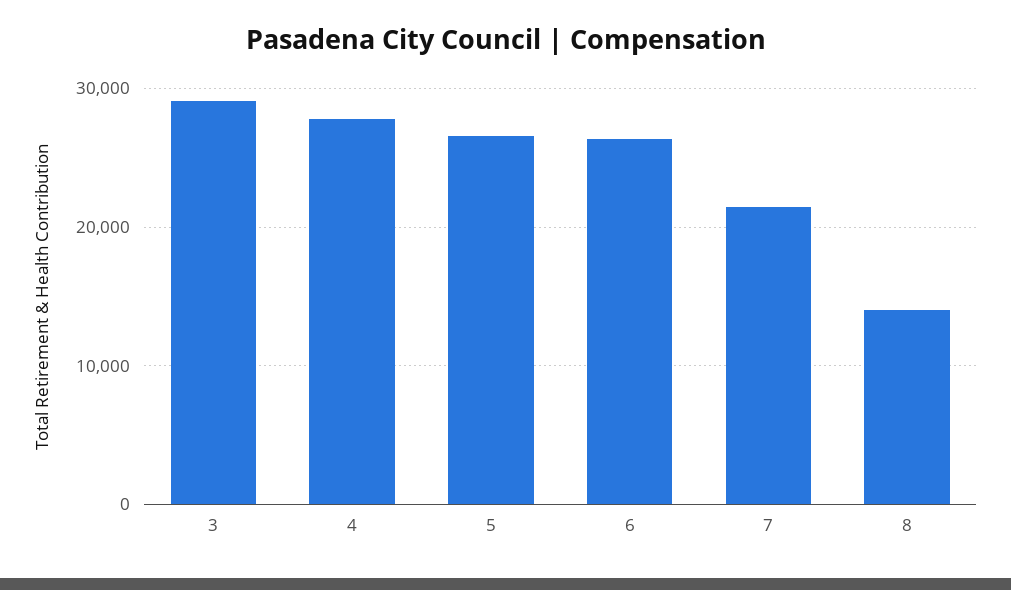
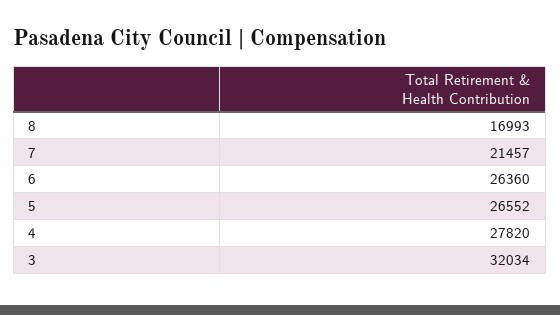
  {
-   "3": 29000,
+   "3": 32034,
    "4": 27820,
    "5": 26552,
    "6": 26360,
    "7": 21457,
-   "8": 14000
+   "8": 16993
  }

